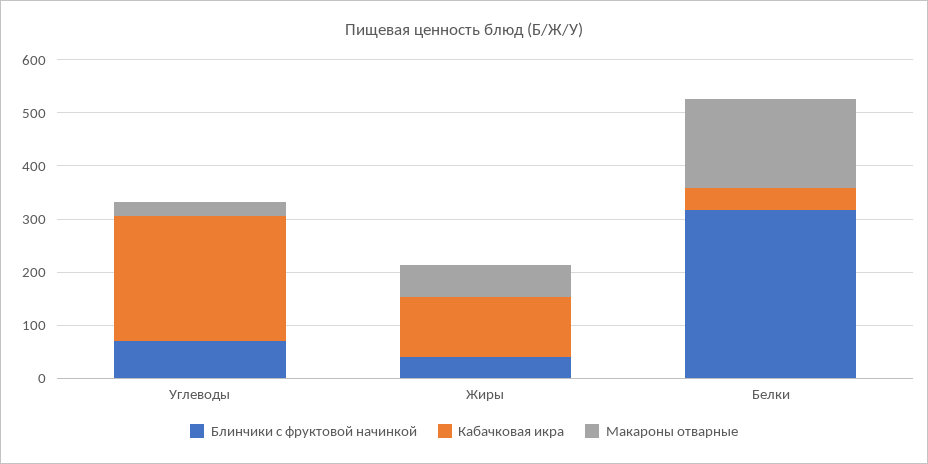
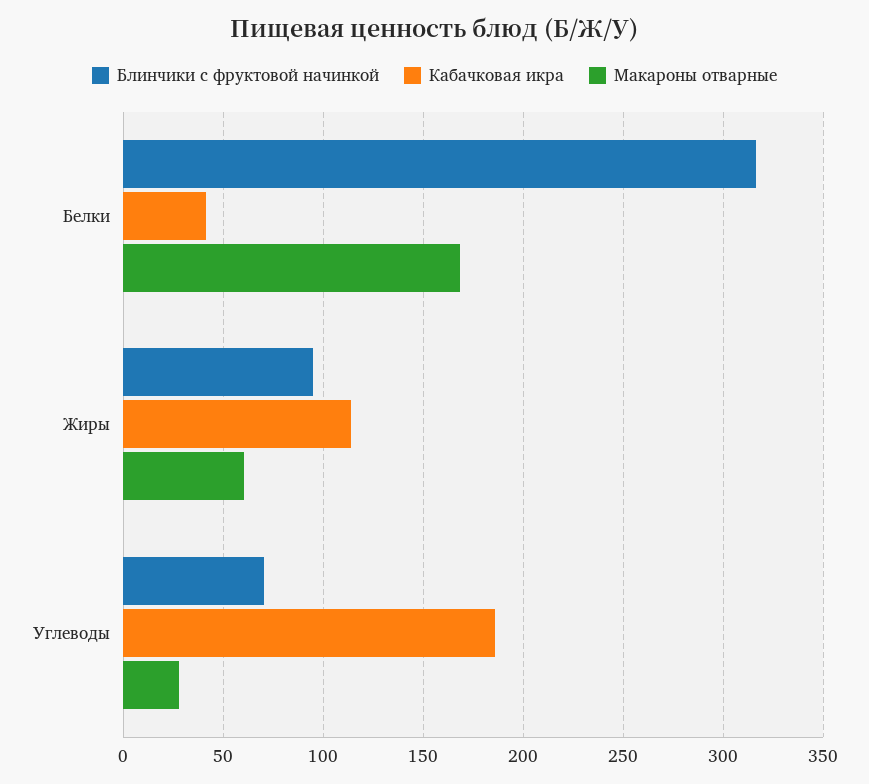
  {
    "Блинчики с фруктовой начинкой": {
      "Углеводы": 70,
-     "Жиры": 40,
+     "Жиры": 95,
      "Белки": 315
    },
    "Кабачковая икра": {
-     "Углеводы": 240,
+     "Углеводы": 185,
      "Жиры": 115,
      "Белки": 40
    },
    "Макароны отварные": {
      "Углеводы": 30,
      "Жиры": 60,
      "Белки": 170
    }
  }

